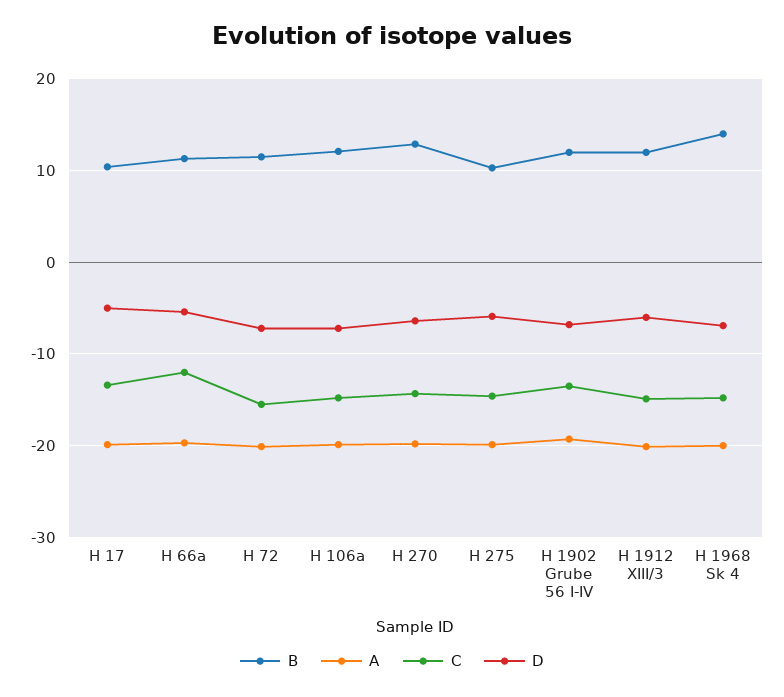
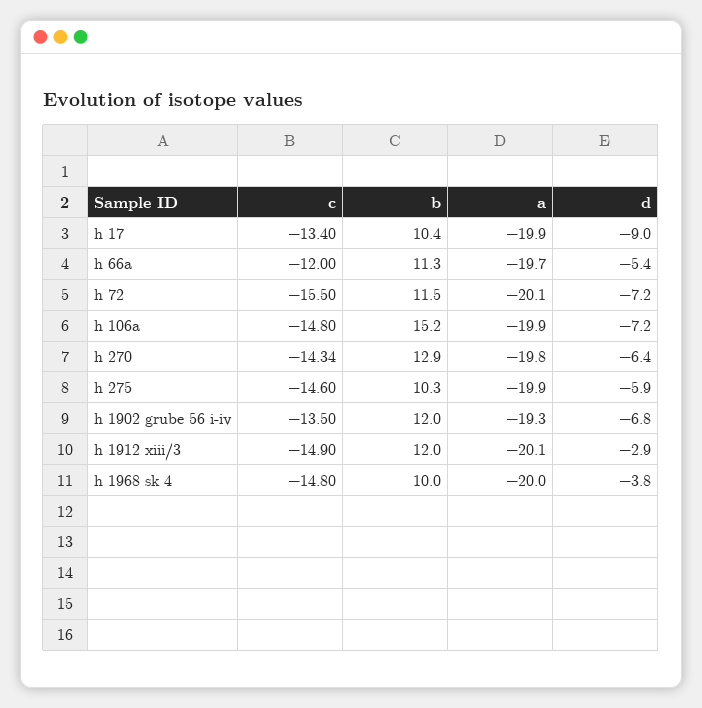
  {
    "B": {
      "H 17": 10.4,
      "H 66a": 11.3,
      "H 72": 11.5,
-     "H 106a": 12,
+     "H 106a": 15.2,
      "H 270": 12.9,
      "H 275": 10.3,
      "H 1902 Grube 56 I-IV": 12,
      "H 1912 XIII/3": 12,
-     "H 1968 Sk 4": 14
+     "H 1968 Sk 4": 10
    },
    "A": {
      "H 17": -19.9,
      "H 66a": -19.7,
      "H 72": -20.1,
      "H 106a": -19.9,
      "H 270": -19.8,
      "H 275": -19.9,
      "H 1902 Grube 56 I-IV": -19.3,
      "H 1912 XIII/3": -20.1,
      "H 1968 Sk 4": -20
    },
    "C": {
      "H 17": -13.4,
      "H 66a": -12,
      "H 72": -15.5,
      "H 106a": -14.8,
      "H 270": -14.34,
      "H 275": -14.6,
      "H 1902 Grube 56 I-IV": -13.5,
      "H 1912 XIII/3": -14.9,
      "H 1968 Sk 4": -14.8
    },
    "D": {
-     "H 17": -5,
+     "H 17": -9,
      "H 66a": -5.4,
      "H 72": -7.2,
      "H 106a": -7.2,
      "H 270": -6.4,
      "H 275": -5.9,
      "H 1902 Grube 56 I-IV": -6.8,
-     "H 1912 XIII/3": -6,
+     "H 1912 XIII/3": -2.9,
-     "H 1968 Sk 4": -7
+     "H 1968 Sk 4": -3.8
    }
  }

